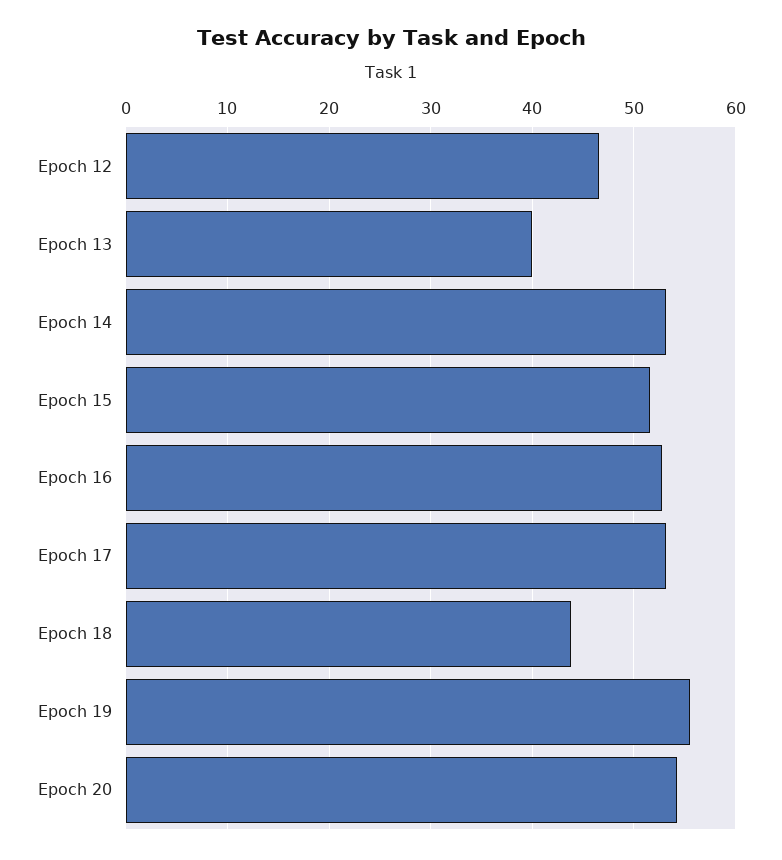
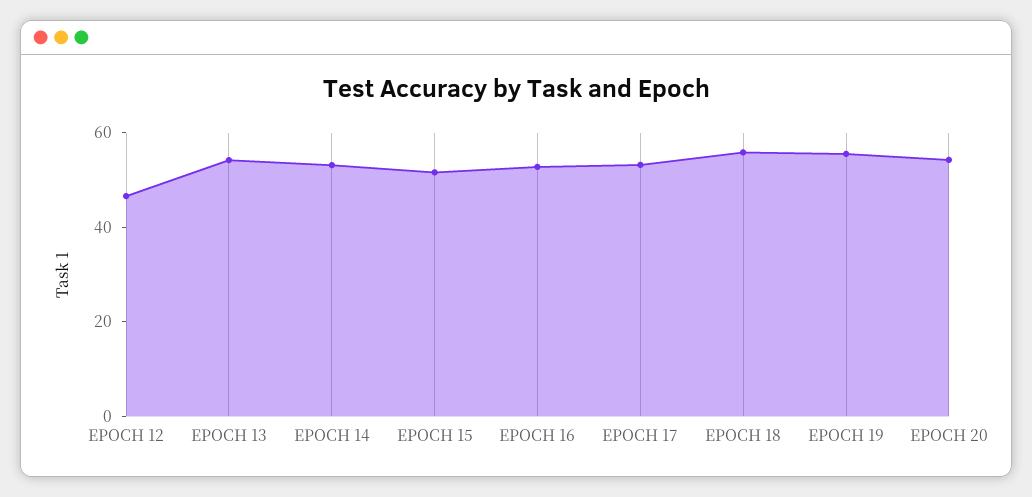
  {
    "Epoch 12": 47,
-   "Epoch 13": 40,
+   "Epoch 13": 55,
    "Epoch 14": 53,
    "Epoch 15": 52,
    "Epoch 16": 53,
    "Epoch 17": 53,
-   "Epoch 18": 44,
+   "Epoch 18": 55,
    "Epoch 19": 55,
    "Epoch 20": 54
  }

